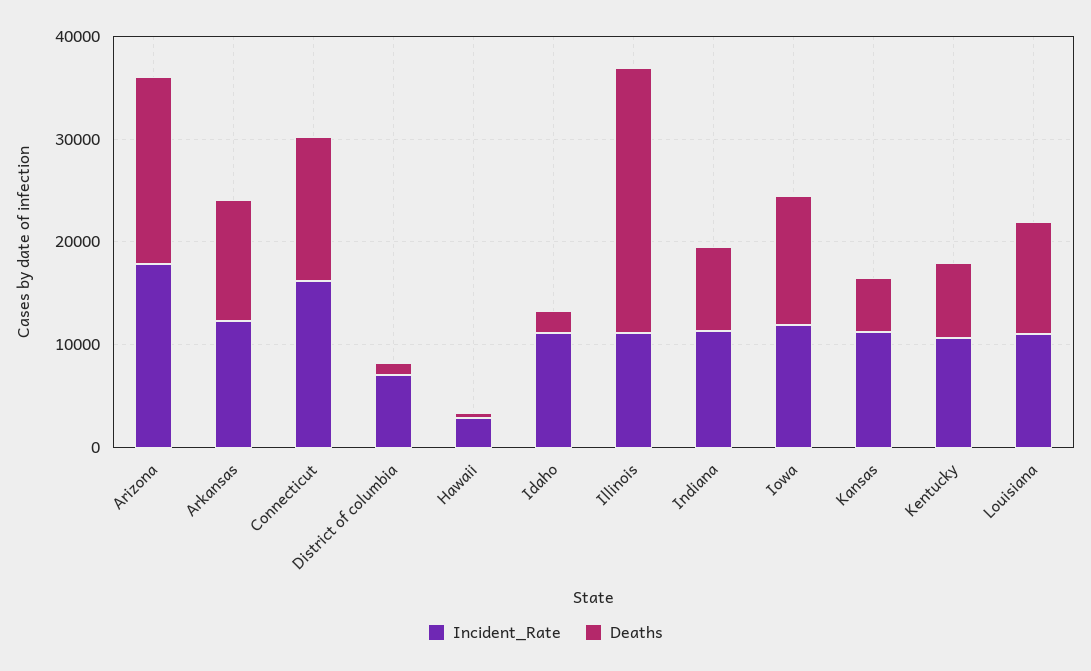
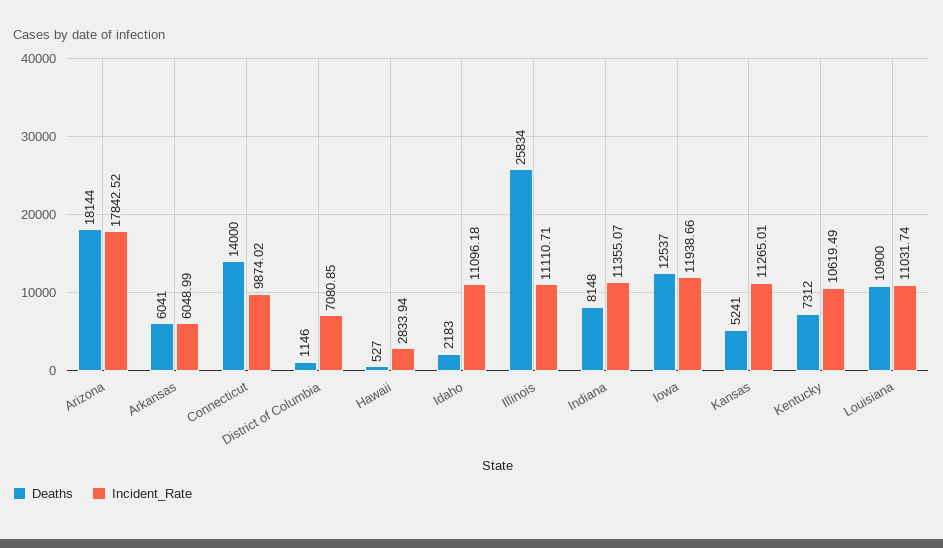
  {
    "Incident_Rate": {
      "Arizona": 17842.52,
-     "Arkansas": 12000,
+     "Arkansas": 6048.99,
-     "Connecticut": 16000,
+     "Connecticut": 9874.02,
      "District of columbia": 7080.85,
      "Hawaii": 2833.94,
      "Idaho": 11096.18,
      "Illinois": 11110.71,
      "Indiana": 11355.07,
      "Iowa": 11938.66,
      "Kansas": 11265.01,
      "Kentucky": 10619.49,
      "Louisiana": 11031.74
    },
    "Deaths": {
      "Arizona": 18144,
-     "Arkansas": 12000,
+     "Arkansas": 6041,
      "Connecticut": 14000,
      "District of columbia": 1146,
      "Hawaii": 527,
      "Idaho": 2183,
      "Illinois": 25834,
      "Indiana": 8148,
      "Iowa": 12537,
      "Kansas": 5241,
      "Kentucky": 7312,
      "Louisiana": 10900
    }
  }

